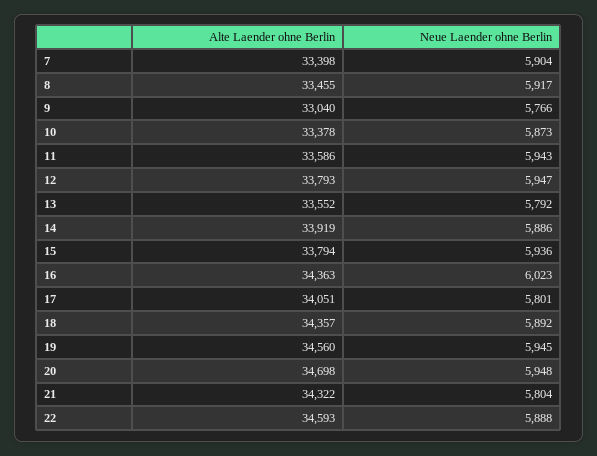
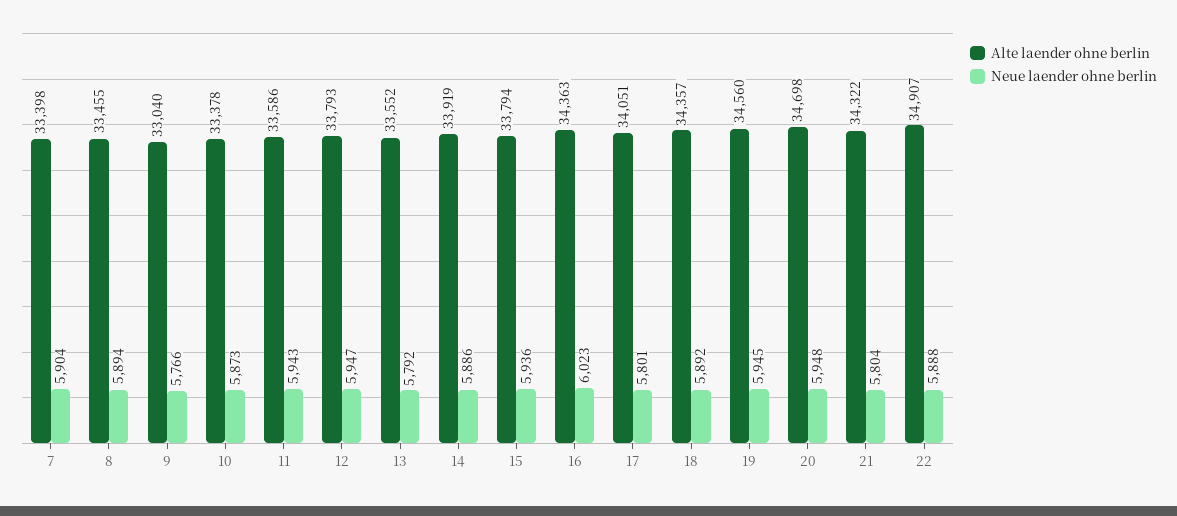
  {
    "Alte Laender ohne Berlin": {
      "7": 33398,
      "8": 33455,
      "9": 33040,
      "10": 33378,
      "11": 33586,
      "12": 33793,
      "13": 33552,
      "14": 33919,
      "15": 33794,
      "16": 34363,
      "17": 34051,
      "18": 34357,
      "19": 34560,
      "20": 34698,
      "21": 34322,
-     "22": 34593
+     "22": 34907
    },
    "Neue Laender ohne Berlin": {
      "7": 5904,
-     "8": 5917,
+     "8": 5894,
      "9": 5766,
      "10": 5873,
      "11": 5943,
      "12": 5947,
      "13": 5792,
      "14": 5886,
      "15": 5936,
      "16": 6023,
      "17": 5801,
      "18": 5892,
      "19": 5945,
      "20": 5948,
      "21": 5804,
      "22": 5888
    }
  }

